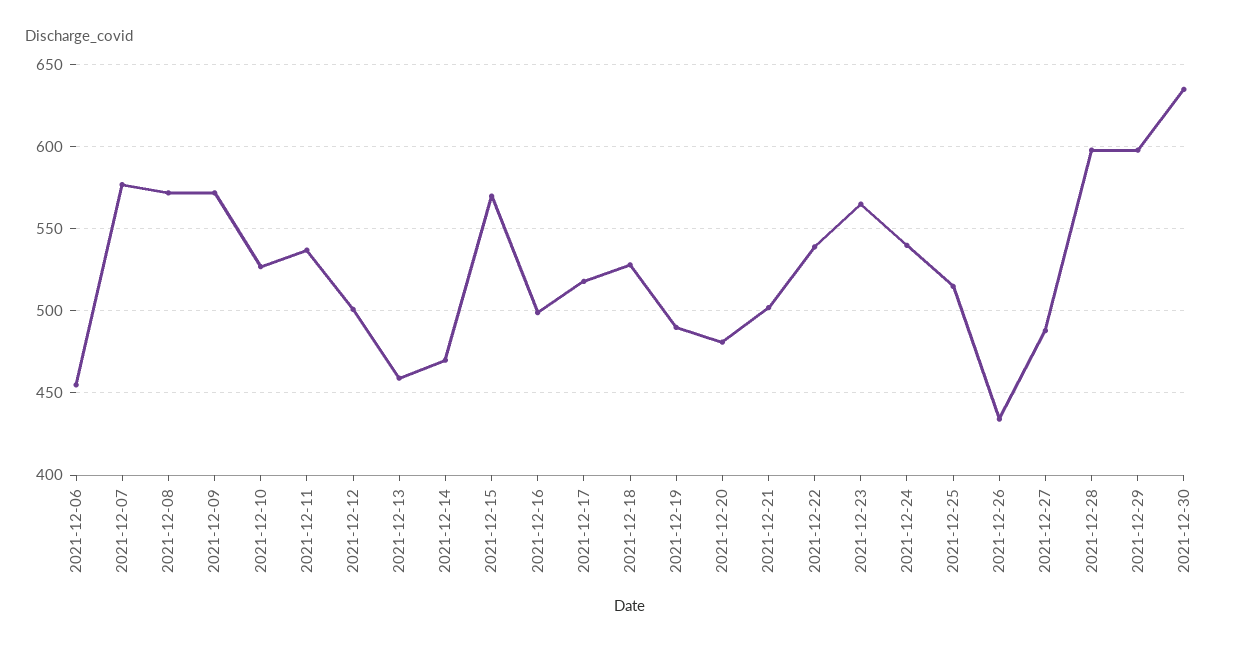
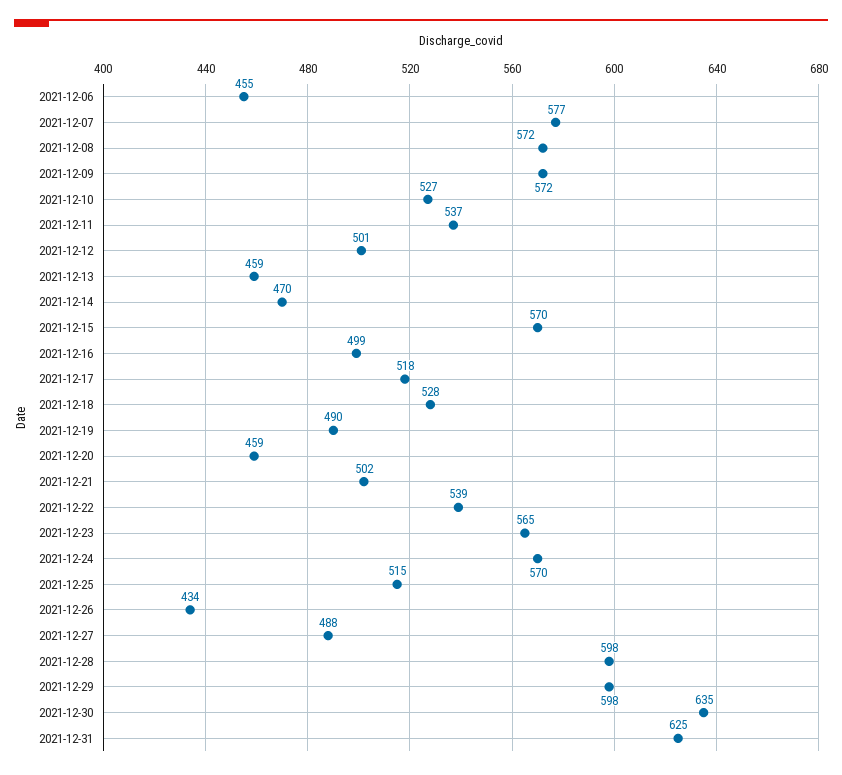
  {
    "2021-12-06": 455,
    "2021-12-07": 577,
    "2021-12-08": 572,
    "2021-12-09": 572,
    "2021-12-10": 527,
    "2021-12-11": 537,
    "2021-12-12": 501,
    "2021-12-13": 459,
    "2021-12-14": 470,
    "2021-12-15": 570,
    "2021-12-16": 499,
    "2021-12-17": 518,
    "2021-12-18": 528,
    "2021-12-19": 490,
-   "2021-12-20": 480,
+   "2021-12-20": 459,
    "2021-12-21": 502,
    "2021-12-22": 539,
    "2021-12-23": 565,
-   "2021-12-24": 540,
+   "2021-12-24": 570,
    "2021-12-25": 515,
    "2021-12-26": 434,
    "2021-12-27": 488,
    "2021-12-28": 598,
    "2021-12-29": 598,
-   "2021-12-30": 635
+   "2021-12-30": 635,
+   "2021-12-31": 625
  }

